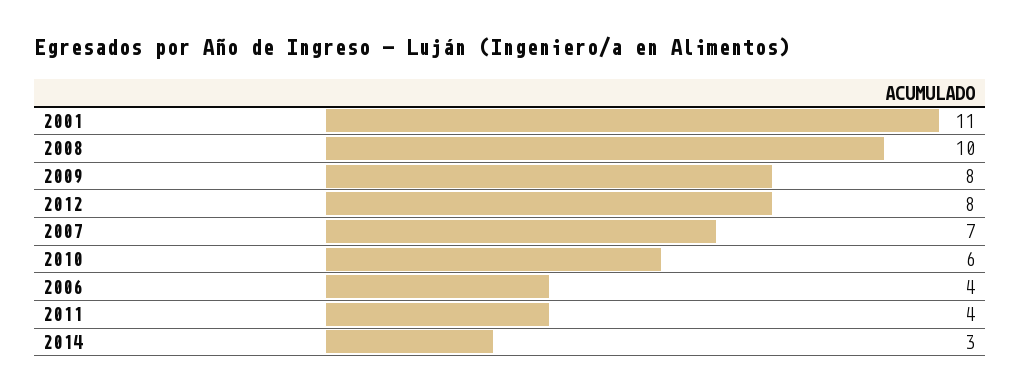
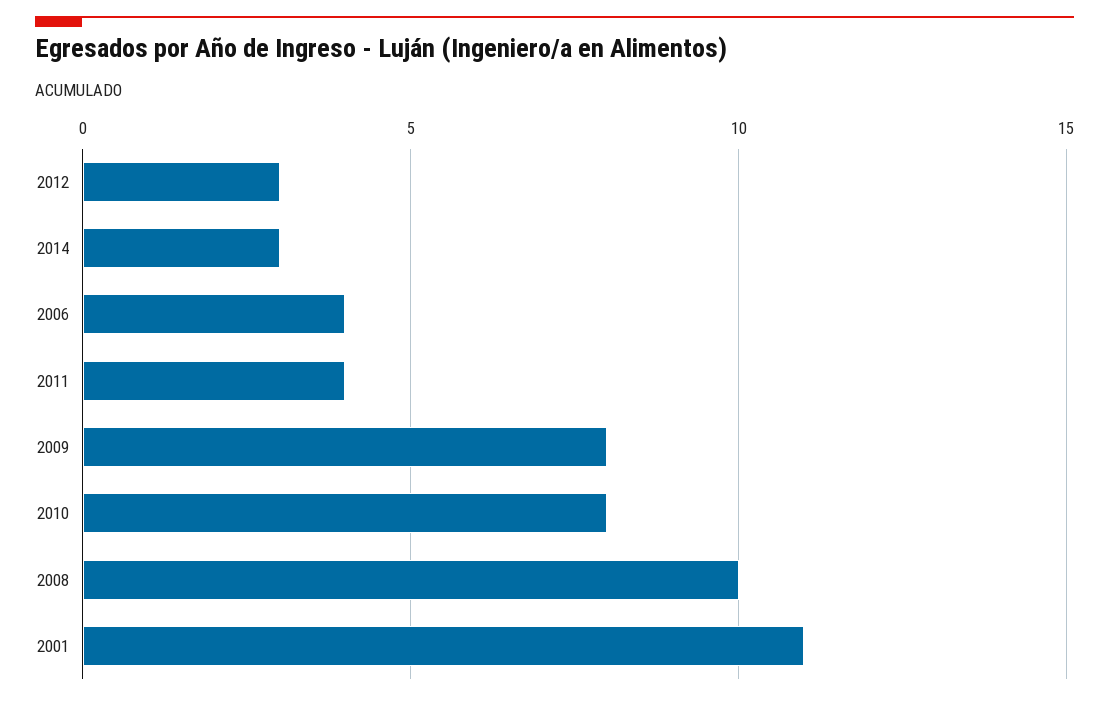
  {
    "2001": 11,
    "2008": 10,
    "2009": 8,
-   "2012": 8,
+   "2012": 3,
-   "2007": 7,
-   "2010": 6,
+   "2010": 8,
    "2006": 4,
    "2011": 4,
    "2014": 3
  }

